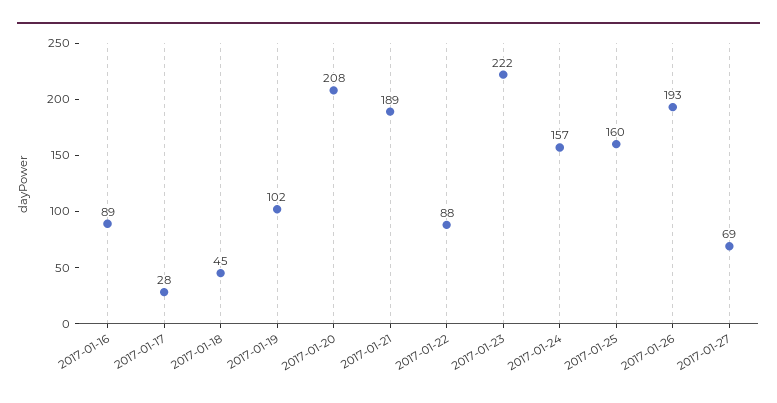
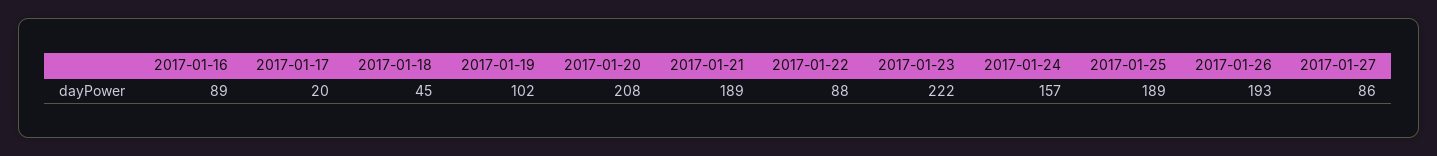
  {
    "2017-01-16": 89,
-   "2017-01-17": 28,
+   "2017-01-17": 20,
    "2017-01-18": 45,
    "2017-01-19": 102,
    "2017-01-20": 208,
    "2017-01-21": 189,
    "2017-01-22": 88,
    "2017-01-23": 222,
    "2017-01-24": 157,
-   "2017-01-25": 160,
+   "2017-01-25": 189,
    "2017-01-26": 193,
-   "2017-01-27": 69
+   "2017-01-27": 86
  }

